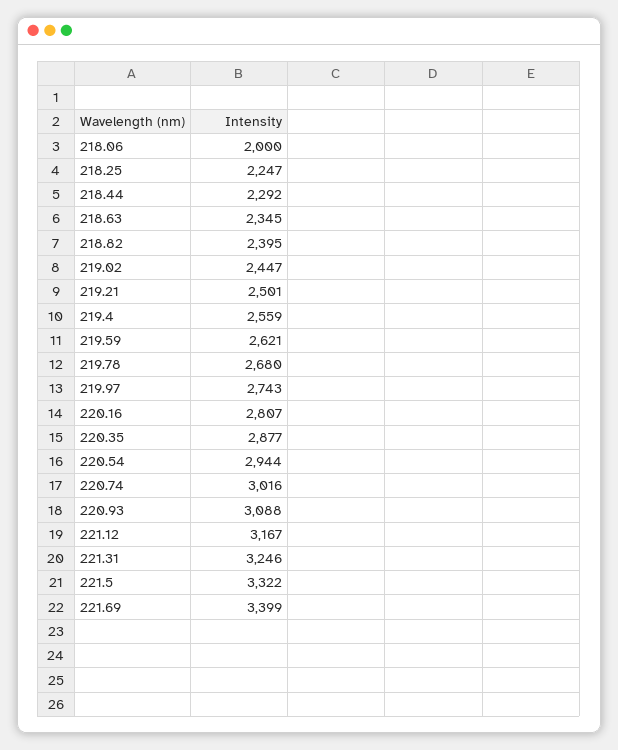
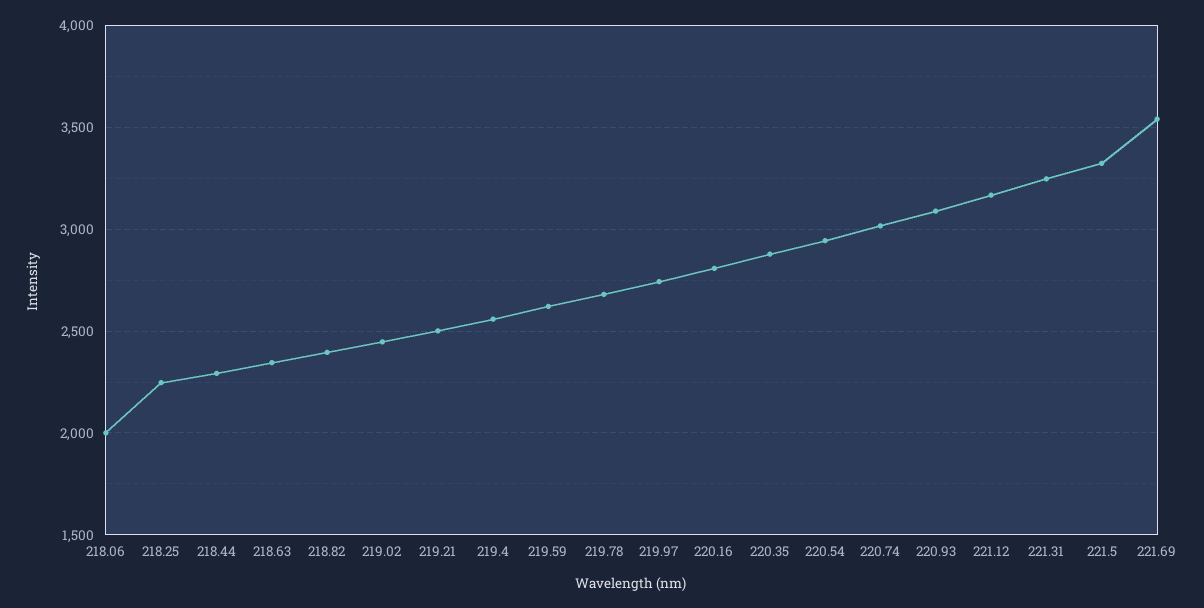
  {
    "218.06": 2000,
    "218.25": 2247,
    "218.44": 2292,
    "218.63": 2345,
    "218.82": 2395,
    "219.02": 2447,
    "219.21": 2501,
    "219.4": 2559,
    "219.59": 2621,
    "219.78": 2680,
    "219.97": 2743,
    "220.16": 2807,
    "220.35": 2877,
    "220.54": 2944,
    "220.74": 3016,
    "220.93": 3088,
    "221.12": 3167,
    "221.31": 3246,
    "221.5": 3322,
-   "221.69": 3399
+   "221.69": 3550
  }

